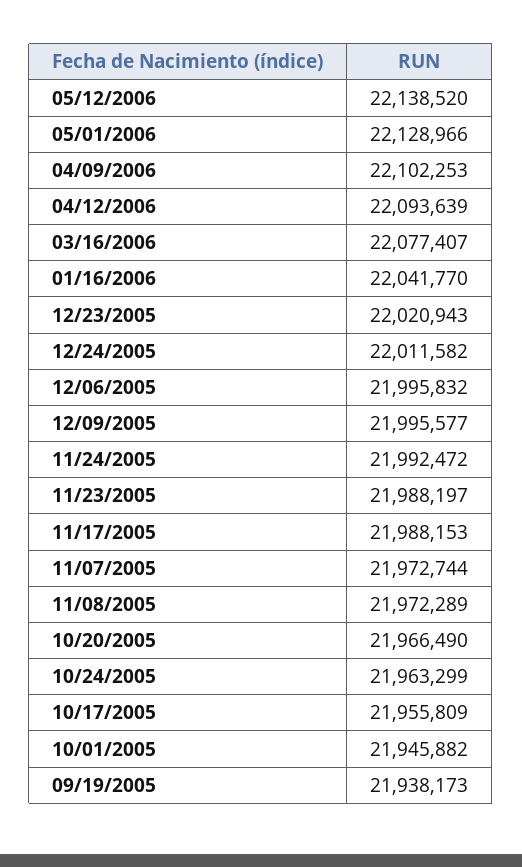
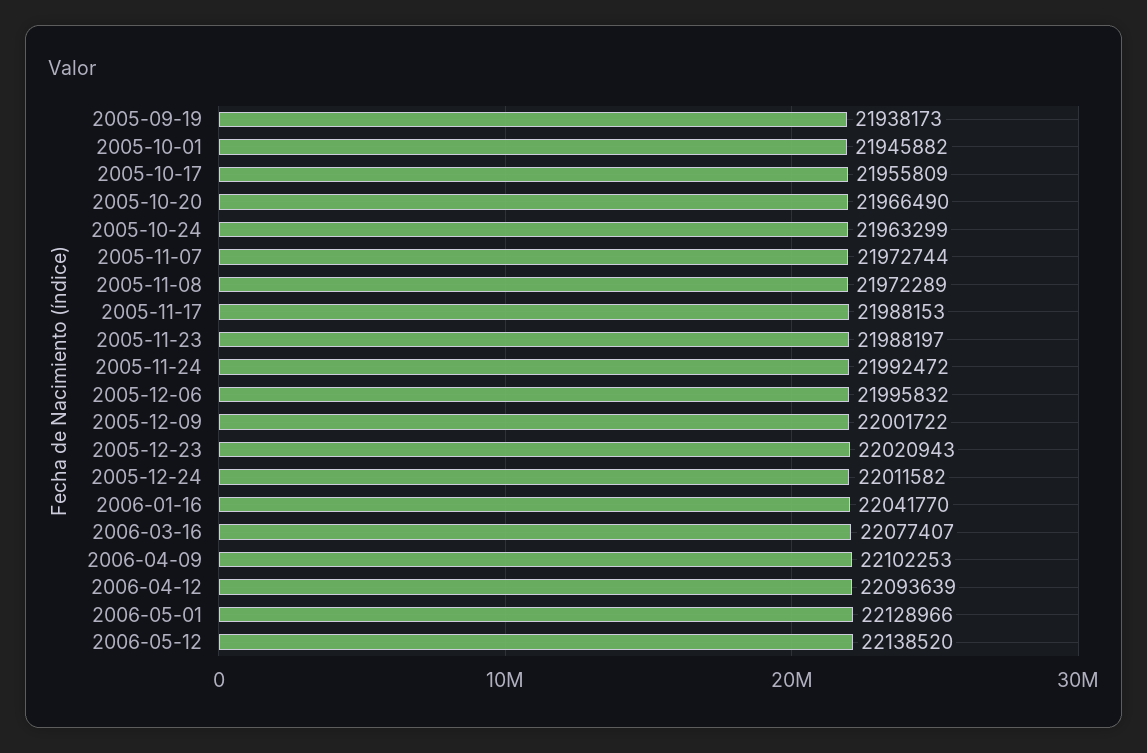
  {
    "05/12/2006": 22138520,
    "05/01/2006": 22128966,
    "04/09/2006": 22102253,
    "04/12/2006": 22093639,
    "03/16/2006": 22077407,
    "01/16/2006": 22041770,
    "12/23/2005": 22020943,
    "12/24/2005": 22011582,
    "12/06/2005": 21995832,
-   "12/09/2005": 21995577,
+   "12/09/2005": 22001722,
    "11/24/2005": 21992472,
    "11/23/2005": 21988197,
    "11/17/2005": 21988153,
    "11/07/2005": 21972744,
    "11/08/2005": 21972289,
    "10/20/2005": 21966490,
    "10/24/2005": 21963299,
    "10/17/2005": 21955809,
    "10/01/2005": 21945882,
    "09/19/2005": 21938173
  }

